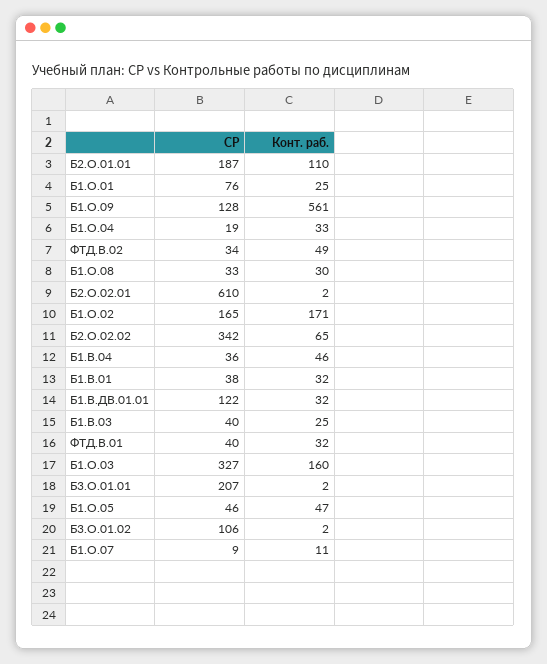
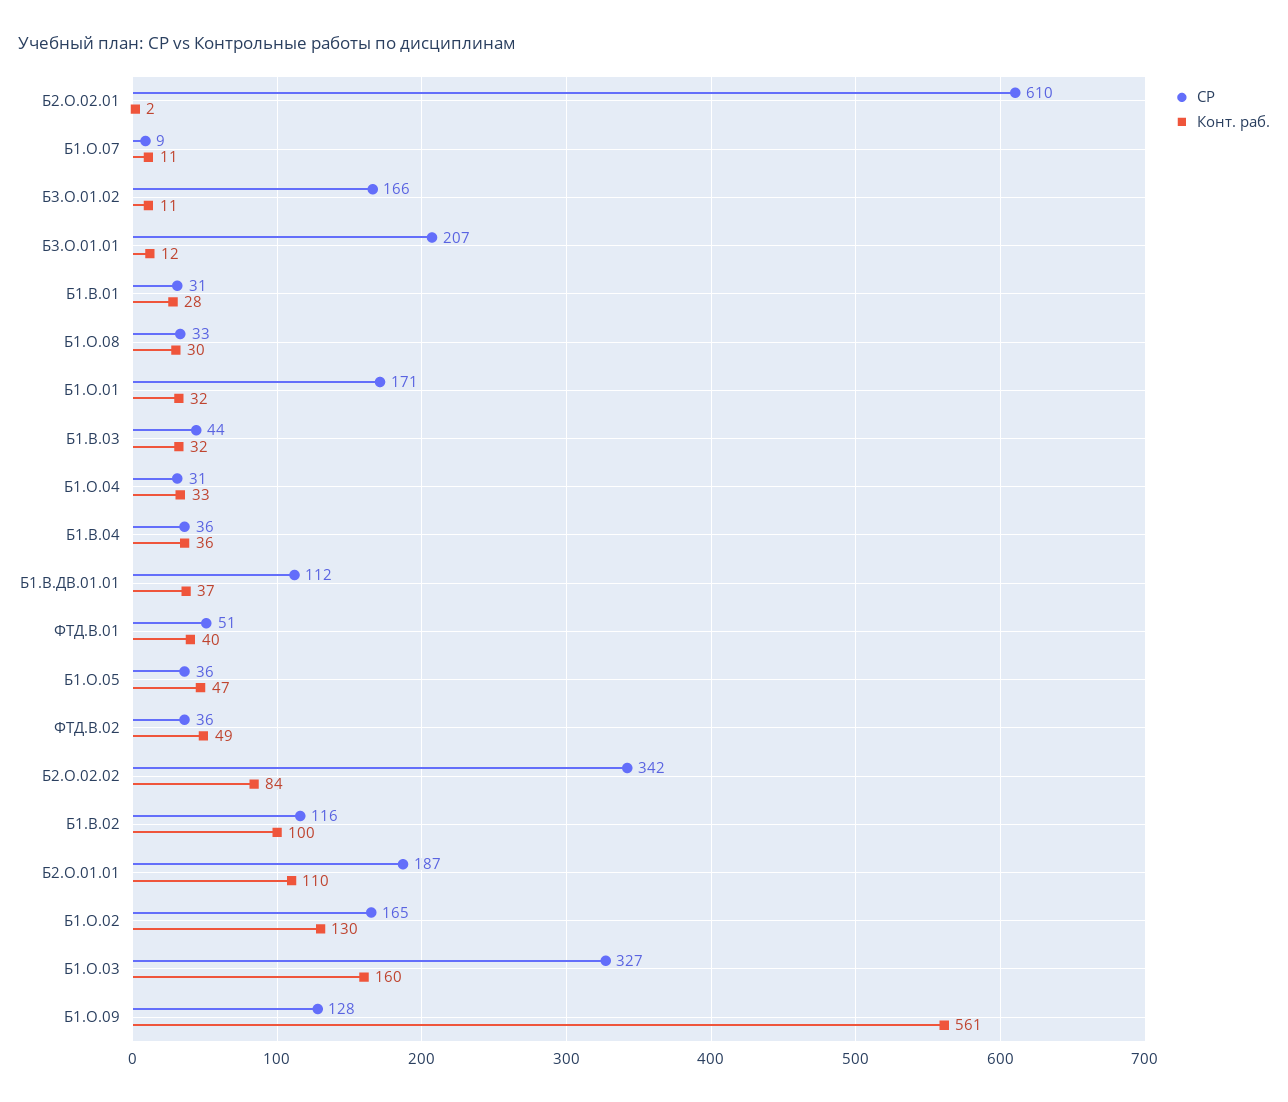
  {
    "СР": {
      "Б2.О.01.01": 187,
-     "Б1.О.01": 76,
+     "Б1.О.01": 171,
      "Б1.О.09": 128,
-     "Б1.О.04": 19,
+     "Б1.О.04": 31,
-     "ФТД.В.02": 34,
+     "ФТД.В.02": 36,
      "Б1.О.08": 33,
      "Б2.О.02.01": 610,
      "Б1.О.02": 165,
      "Б2.О.02.02": 342,
      "Б1.В.04": 36,
-     "Б1.В.01": 38,
+     "Б1.В.01": 31,
-     "Б1.В.ДВ.01.01": 122,
+     "Б1.В.ДВ.01.01": 112,
-     "Б1.В.03": 40,
+     "Б1.В.03": 44,
-     "ФТД.В.01": 40,
+     "ФТД.В.01": 51,
      "Б1.О.03": 327,
      "Б3.О.01.01": 207,
-     "Б1.О.05": 46,
+     "Б1.О.05": 36,
-     "Б3.О.01.02": 106,
+     "Б3.О.01.02": 166,
-     "Б1.О.07": 9
+     "Б1.О.07": 9,
+     "Б1.В.02": 116
    },
    "Конт. раб.": {
      "Б2.О.01.01": 110,
-     "Б1.О.01": 25,
+     "Б1.О.01": 32,
      "Б1.О.09": 561,
      "Б1.О.04": 33,
      "ФТД.В.02": 49,
      "Б1.О.08": 30,
      "Б2.О.02.01": 2,
-     "Б1.О.02": 171,
+     "Б1.О.02": 130,
-     "Б2.О.02.02": 65,
+     "Б2.О.02.02": 84,
-     "Б1.В.04": 46,
+     "Б1.В.04": 36,
-     "Б1.В.01": 32,
+     "Б1.В.01": 28,
-     "Б1.В.ДВ.01.01": 32,
+     "Б1.В.ДВ.01.01": 37,
-     "Б1.В.03": 25,
+     "Б1.В.03": 32,
-     "ФТД.В.01": 32,
+     "ФТД.В.01": 40,
      "Б1.О.03": 160,
-     "Б3.О.01.01": 2,
+     "Б3.О.01.01": 12,
      "Б1.О.05": 47,
-     "Б3.О.01.02": 2,
+     "Б3.О.01.02": 11,
-     "Б1.О.07": 11
+     "Б1.О.07": 11,
+     "Б1.В.02": 100
    }
  }

